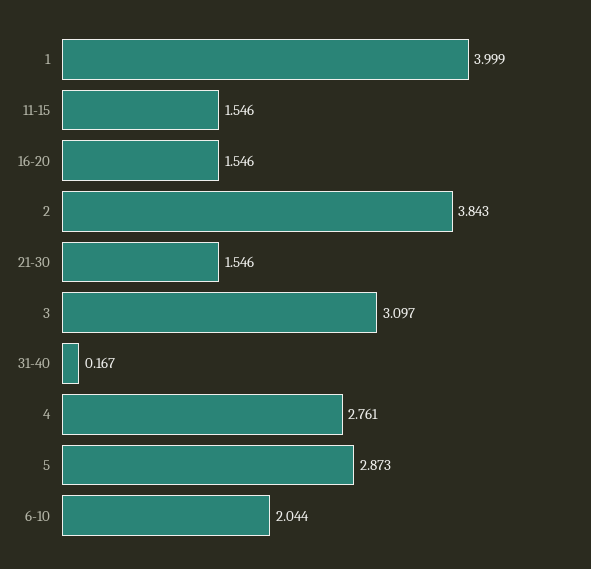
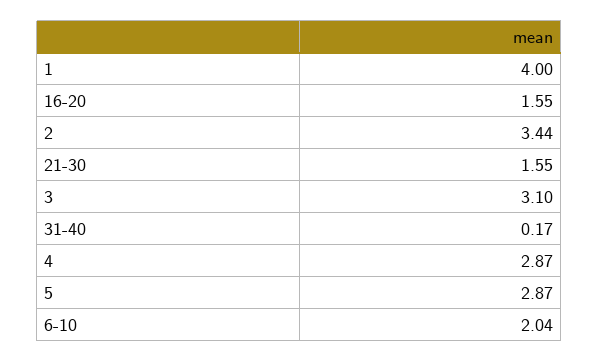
  {
    "1": 3.999,
-   "11-15": 1.546,
    "16-20": 1.546,
-   "2": 3.843,
+   "2": 3.44,
    "21-30": 1.546,
    "3": 3.097,
    "31-40": 0.167,
-   "4": 2.761,
+   "4": 2.87,
    "5": 2.873,
    "6-10": 2.044
  }

